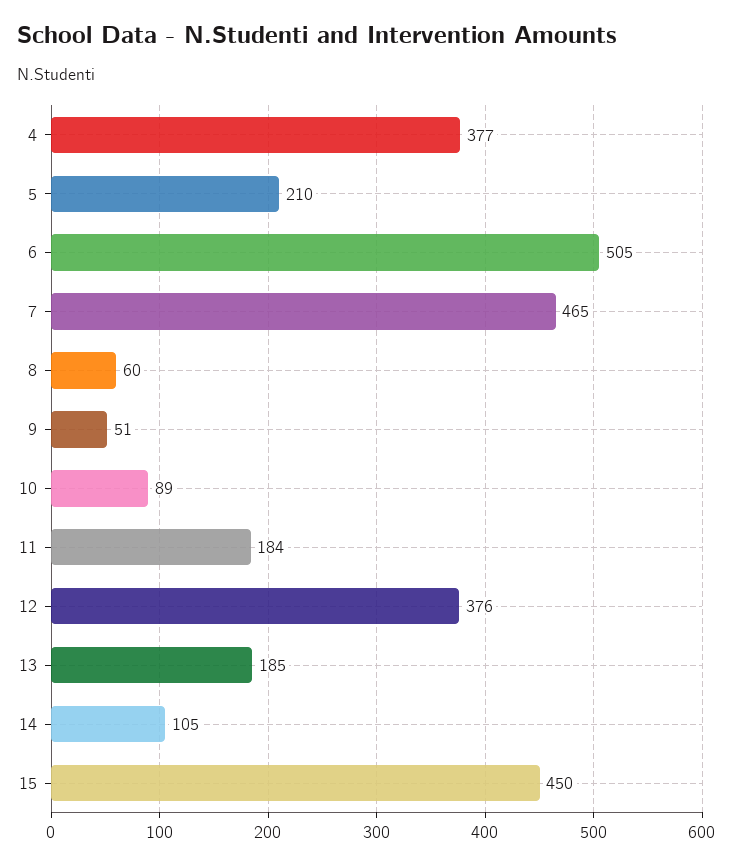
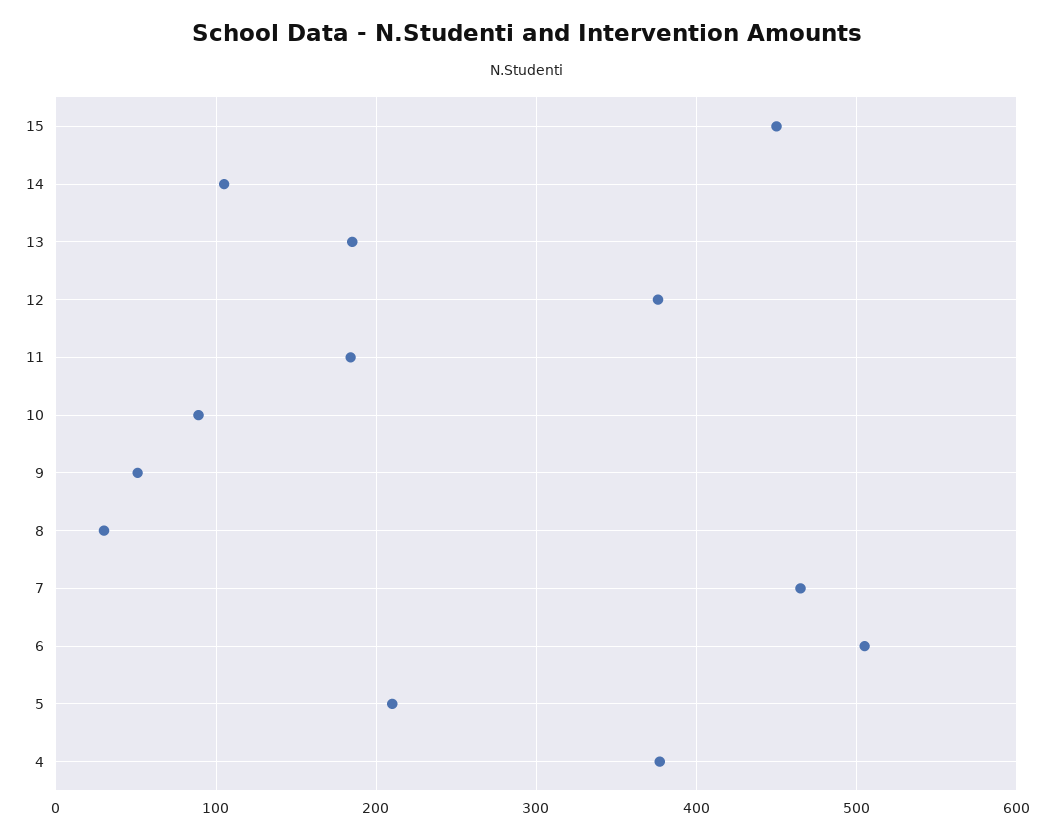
  {
    "4": 377,
    "5": 210,
    "6": 505,
    "7": 465,
-   "8": 60,
+   "8": 30,
    "9": 51,
    "10": 89,
    "11": 184,
    "12": 376,
    "13": 185,
    "14": 105,
    "15": 450
  }

